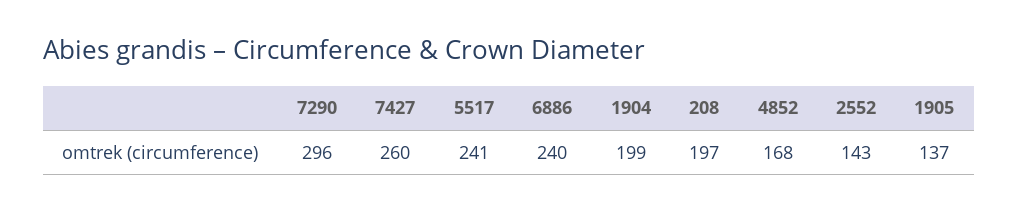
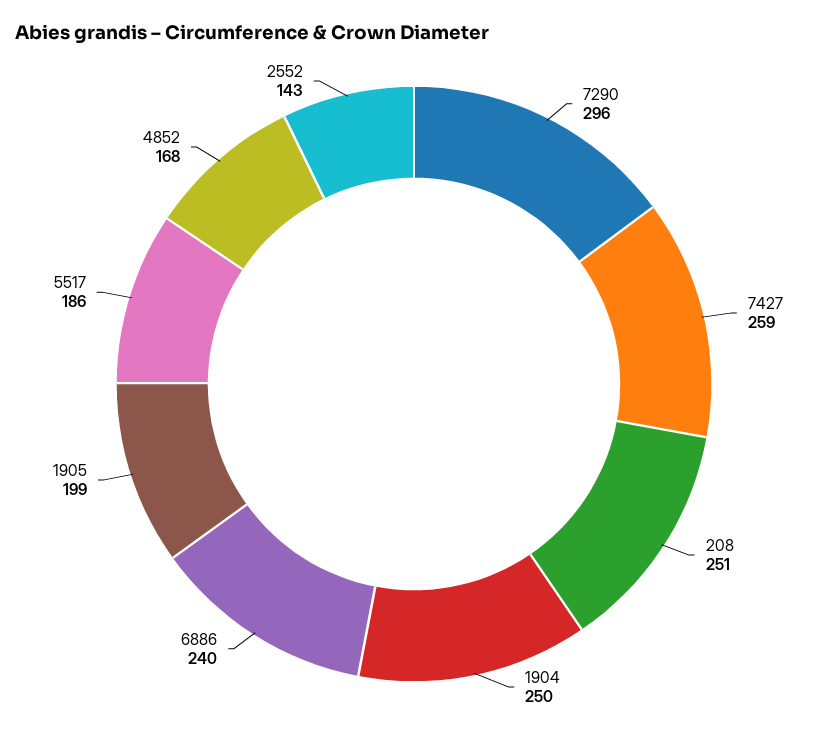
  {
    "7290": 296,
-   "7427": 260,
+   "7427": 259,
-   "5517": 241,
+   "5517": 186,
    "6886": 240,
-   "1904": 199,
+   "1904": 250,
-   "208": 197,
+   "208": 251,
    "4852": 168,
    "2552": 143,
-   "1905": 137
+   "1905": 199
  }

